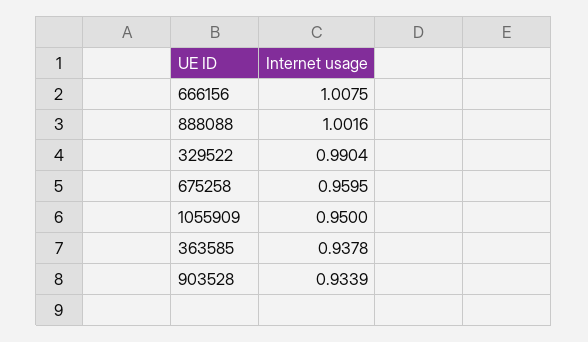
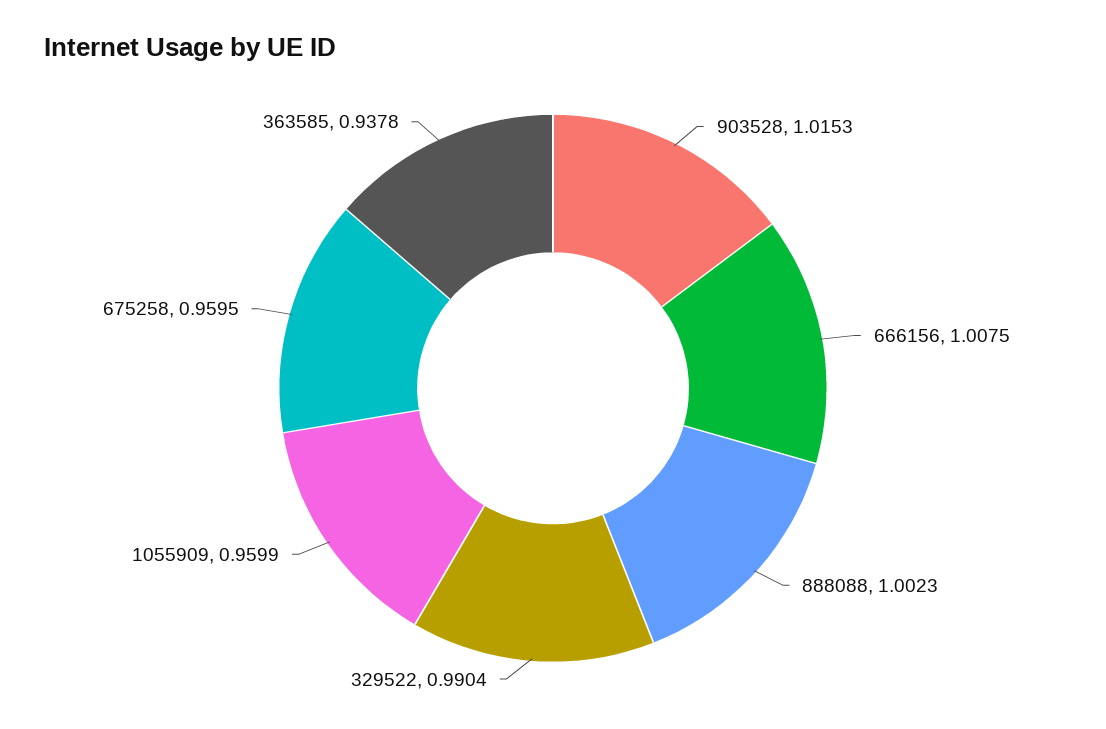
  {
    "666156": 1.0075,
-   "888088": 1.0016,
+   "888088": 1.0023,
    "329522": 0.9904,
    "675258": 0.9595,
-   "1055909": 0.95,
+   "1055909": 0.9599,
    "363585": 0.9378,
-   "903528": 0.9339
+   "903528": 1.0153
  }

